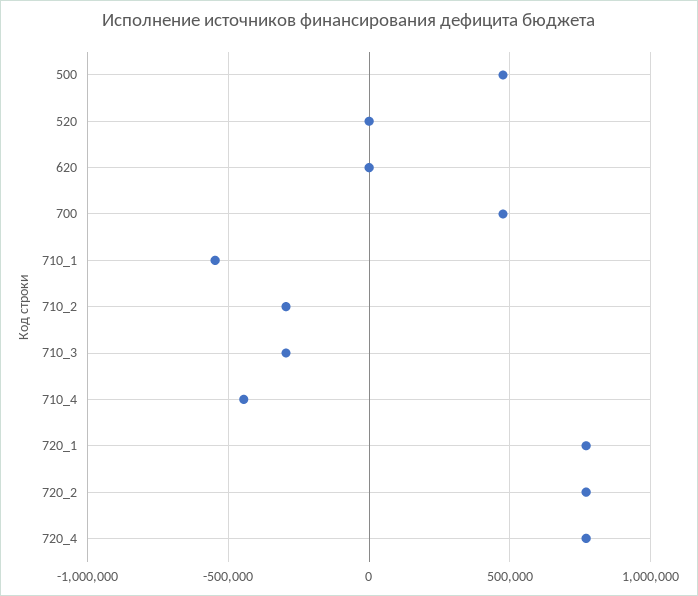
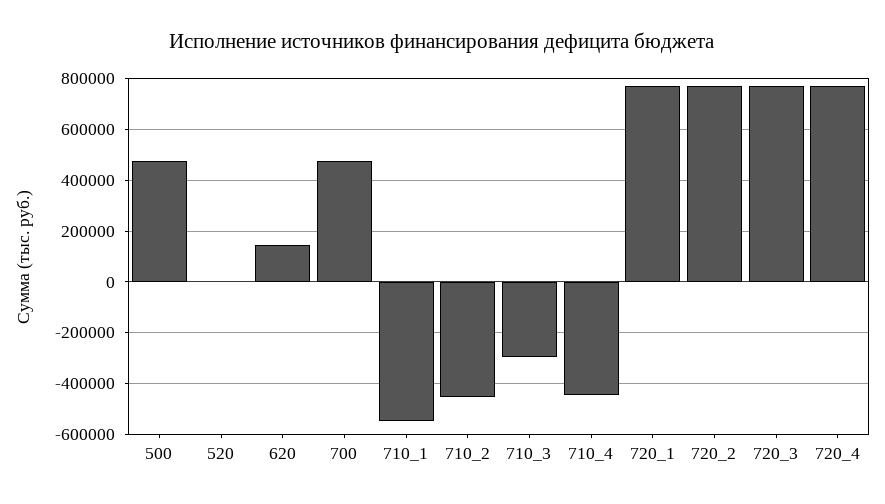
  {
    "500": 475000,
    "520": 0,
-   "620": 0,
+   "620": 150000,
    "700": 475000,
    "710_1": -550000,
-   "710_2": -300000,
+   "710_2": -450000,
    "710_3": -300000,
    "710_4": -450000,
    "720_1": 775000,
    "720_2": 775000,
-   "720_4": 775000
+   "720_4": 775000,
+   "720_3": 775000
  }

